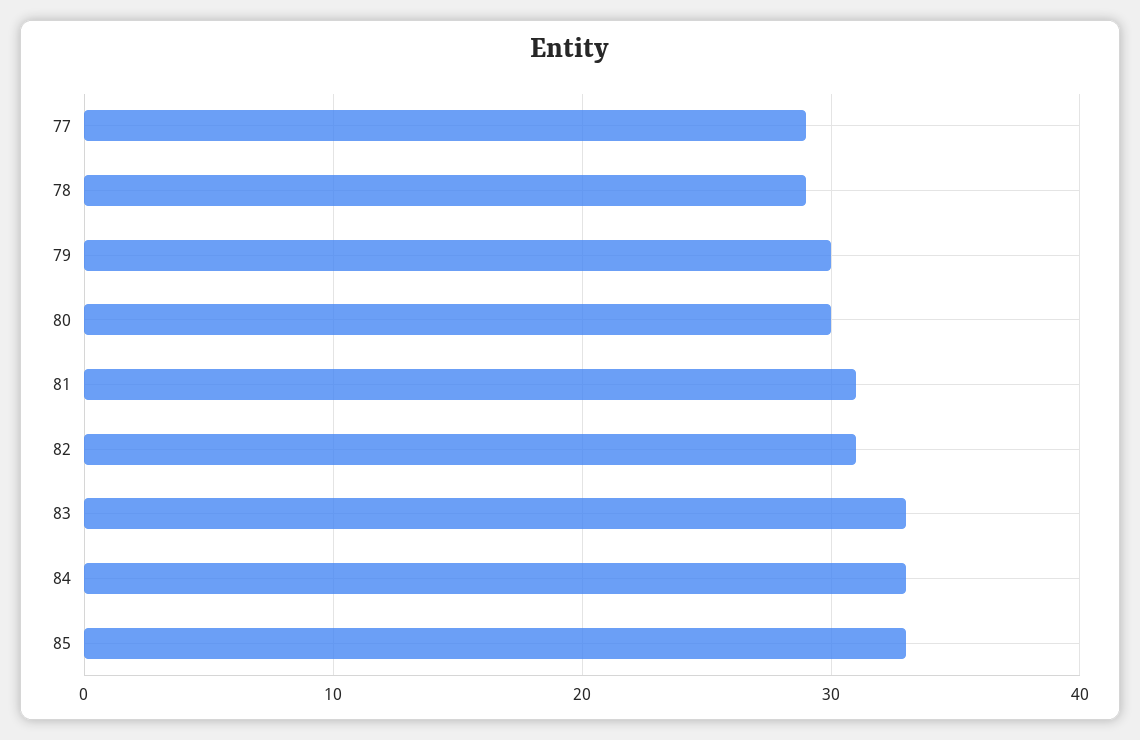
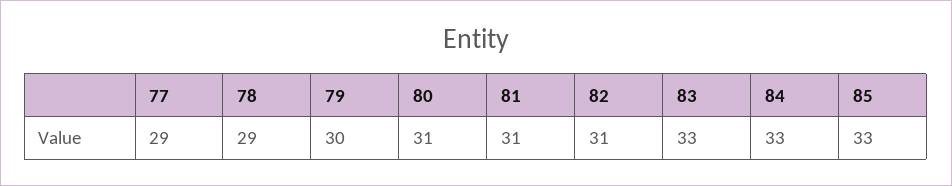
  {
    "77": 29,
    "78": 29,
    "79": 30,
-   "80": 30,
+   "80": 31,
    "81": 31,
    "82": 31,
    "83": 33,
    "84": 33,
    "85": 33
  }

